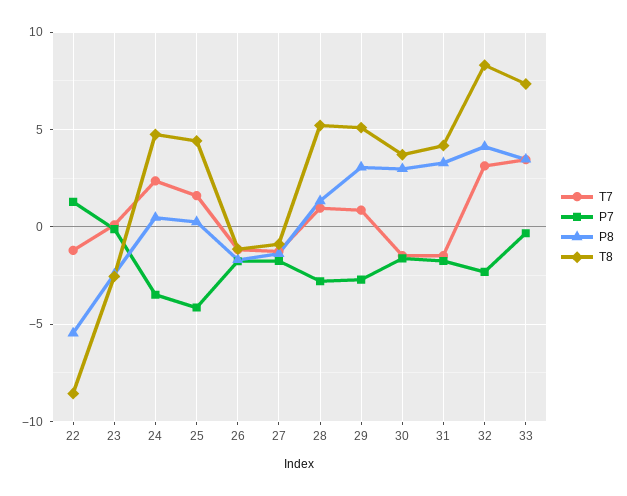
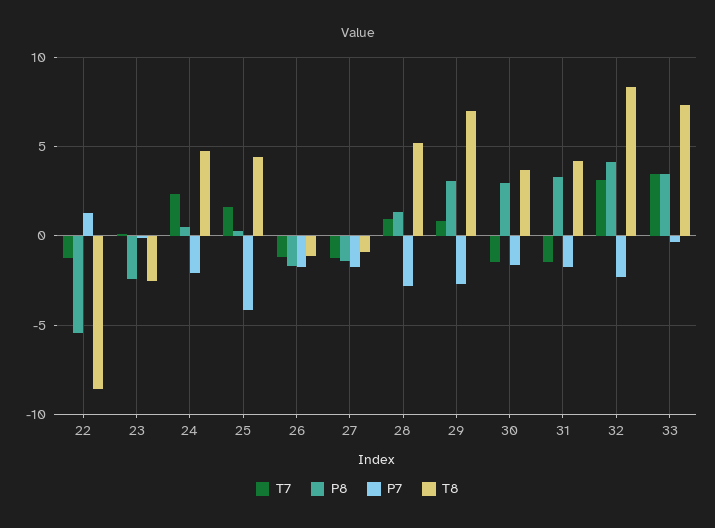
  {
    "T7": {
      "22": -1,
      "23": 0,
      "24": 2.5,
      "25": 1.5,
      "26": -1,
      "27": -1.5,
      "28": 1,
      "29": 1,
      "30": -1.5,
      "31": -1.5,
      "32": 3,
      "33": 3.5
    },
    "P7": {
      "22": 1.5,
      "23": 0,
-     "24": -3.5,
+     "24": -2,
      "25": -4,
      "26": -2,
      "27": -1.5,
      "28": -3,
      "29": -2.5,
      "30": -1.5,
      "31": -2,
      "32": -2.5,
      "33": -0.5
    },
    "P8": {
      "22": -5.5,
      "23": -2.5,
      "24": 0.5,
      "25": 0.5,
      "26": -1.5,
      "27": -1.5,
      "28": 1.5,
      "29": 3,
      "30": 3,
      "31": 3.5,
      "32": 4,
      "33": 3.5
    },
    "T8": {
      "22": -8.5,
      "23": -2.5,
      "24": 5,
      "25": 4.5,
      "26": -1,
      "27": -1,
      "28": 5,
-     "29": 5,
+     "29": 7,
      "30": 3.5,
      "31": 4,
      "32": 8.5,
      "33": 7.5
    }
  }

